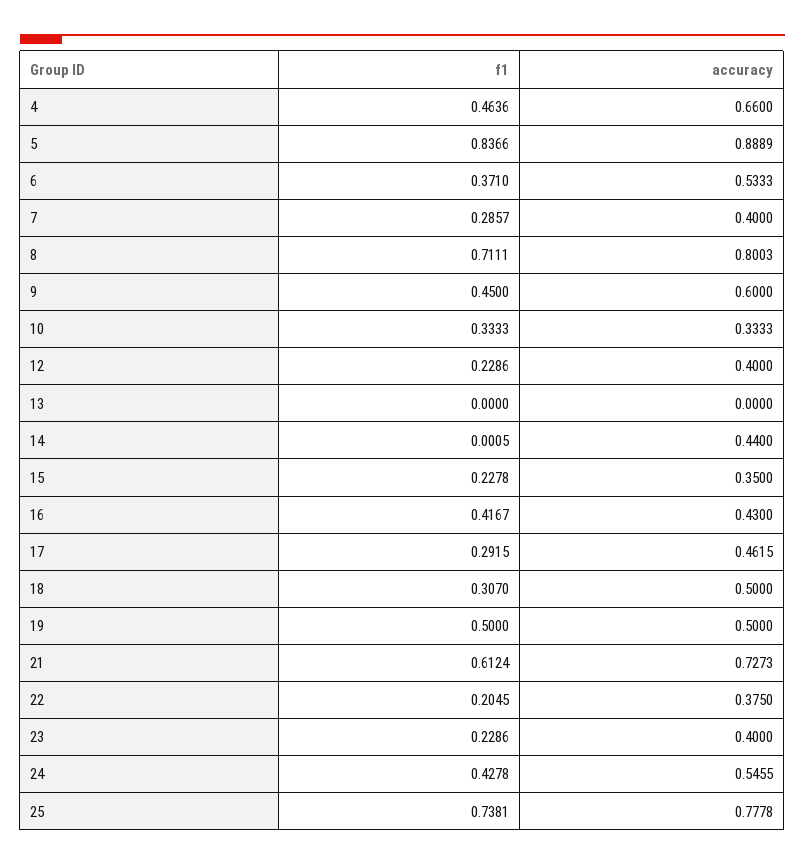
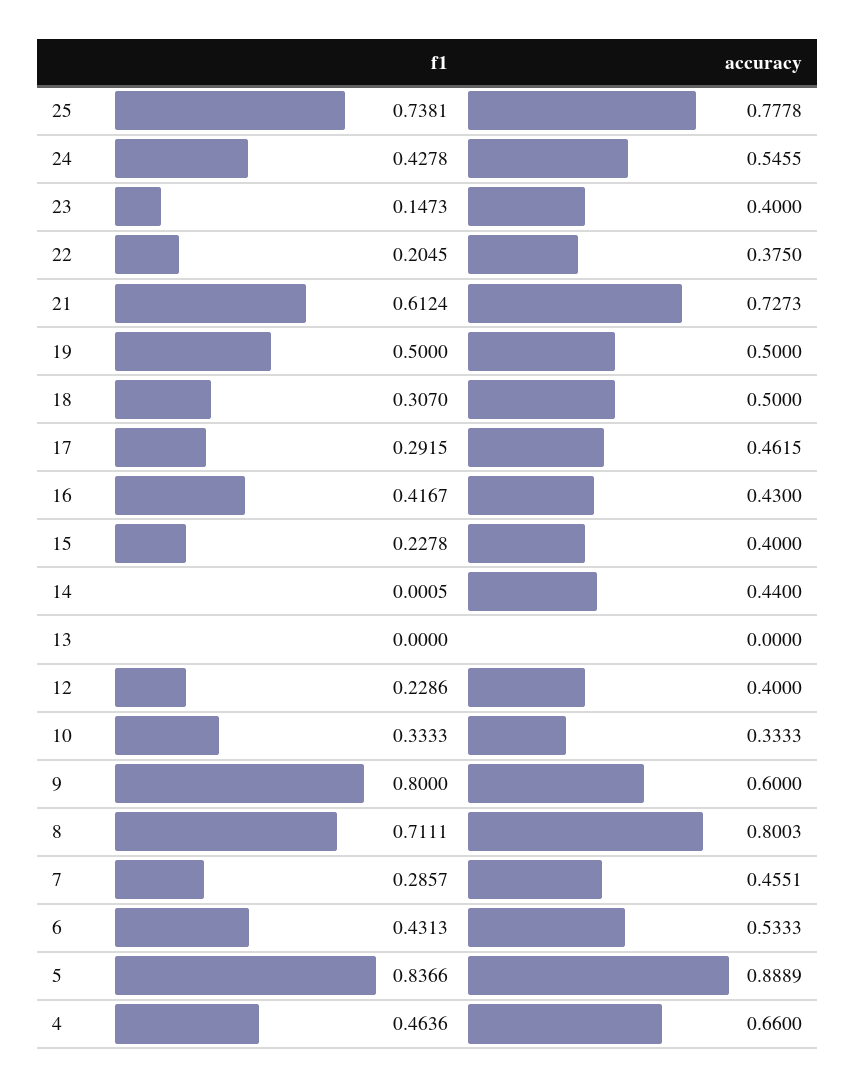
  {
    "f1": {
      "4": 0.4636,
      "5": 0.8366,
-     "6": 0.371,
+     "6": 0.4313,
      "7": 0.2857,
      "8": 0.7111,
-     "9": 0.45,
+     "9": 0.8,
      "10": 0.3333,
      "12": 0.2286,
      "13": 0,
      "14": 0.0005,
      "15": 0.2278,
      "16": 0.4167,
      "17": 0.2915,
      "18": 0.307,
      "19": 0.5,
      "21": 0.6124,
      "22": 0.2045,
-     "23": 0.2286,
+     "23": 0.1473,
      "24": 0.4278,
      "25": 0.7381
    },
    "accuracy": {
      "4": 0.66,
      "5": 0.8889,
      "6": 0.5333,
-     "7": 0.4,
+     "7": 0.4551,
      "8": 0.8003,
      "9": 0.6,
      "10": 0.3333,
      "12": 0.4,
      "13": 0,
      "14": 0.44,
-     "15": 0.35,
+     "15": 0.4,
      "16": 0.43,
      "17": 0.4615,
      "18": 0.5,
      "19": 0.5,
      "21": 0.7273,
      "22": 0.375,
      "23": 0.4,
      "24": 0.5455,
      "25": 0.7778
    }
  }

